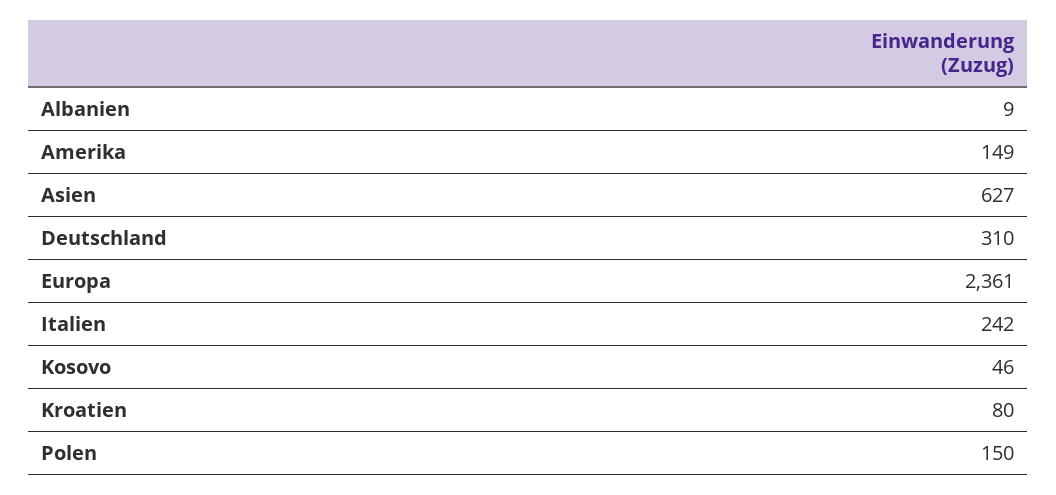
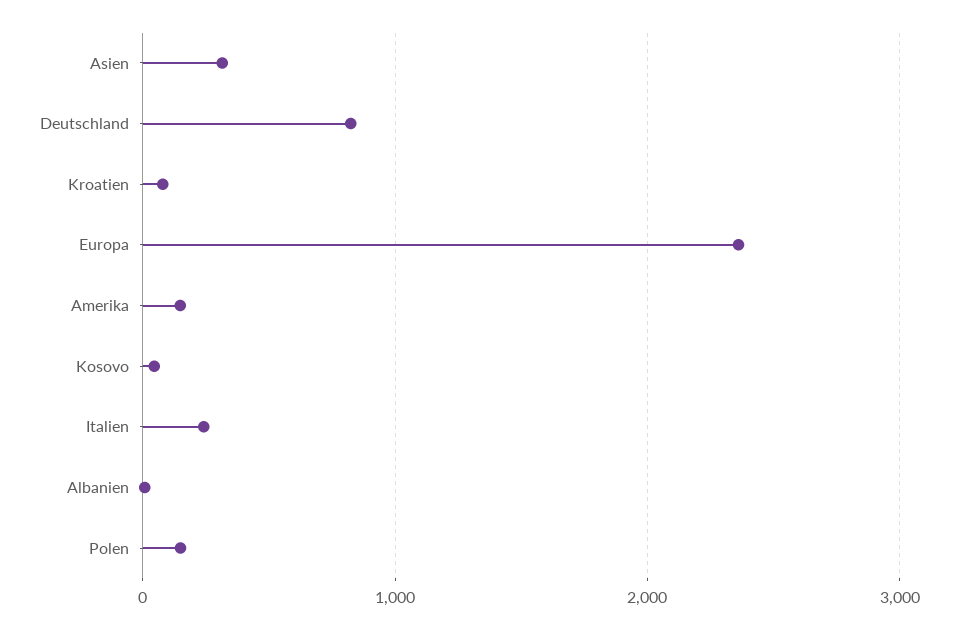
  {
    "Albanien": 9,
    "Amerika": 149,
-   "Asien": 627,
+   "Asien": 300,
-   "Deutschland": 310,
+   "Deutschland": 800,
    "Europa": 2361,
    "Italien": 242,
    "Kosovo": 46,
    "Kroatien": 80,
    "Polen": 150
  }

